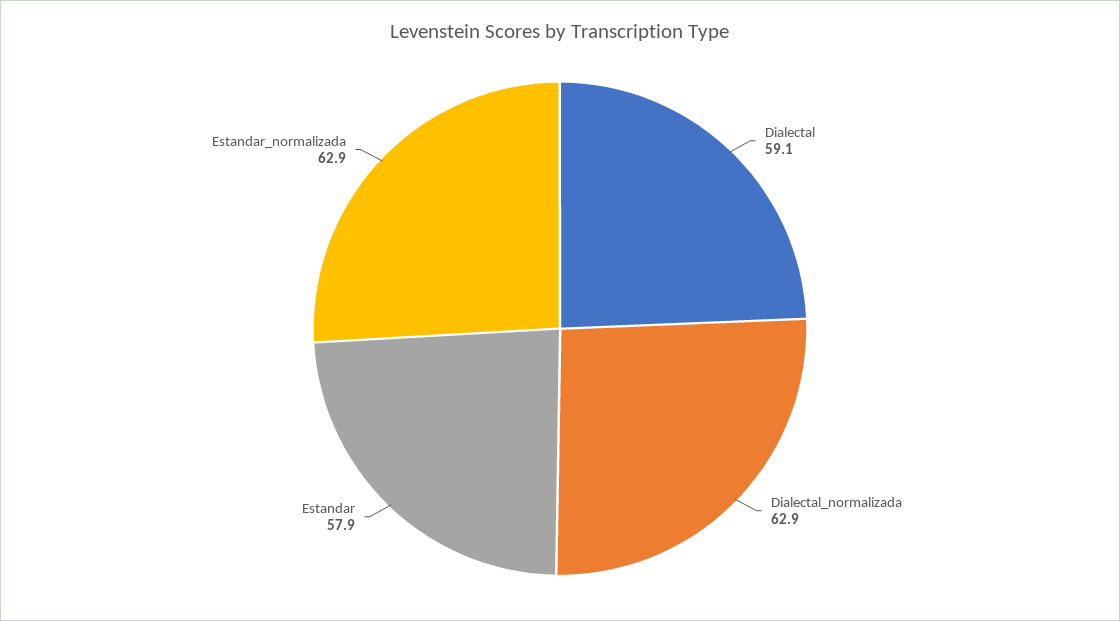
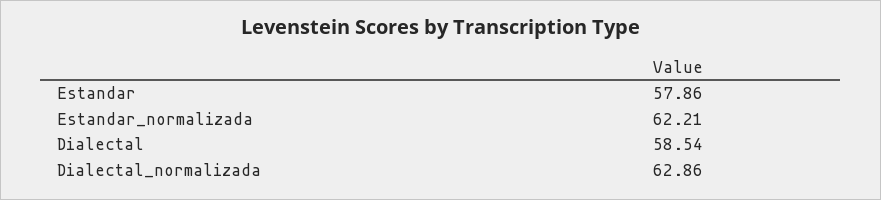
  {
-   "Dialectal": 59.1,
+   "Dialectal": 58.54,
    "Dialectal_normalizada": 62.86,
    "Estandar": 57.86,
-   "Estandar_normalizada": 62.9
+   "Estandar_normalizada": 62.21
  }

